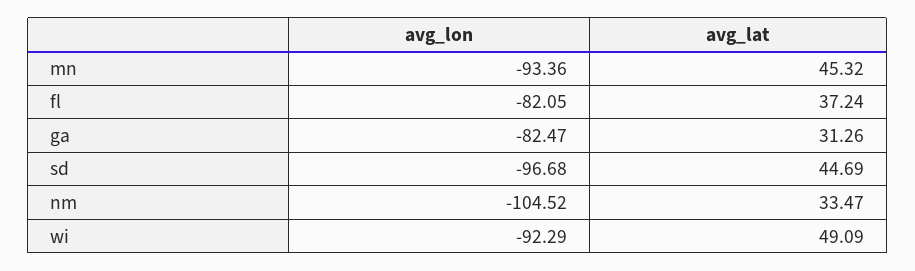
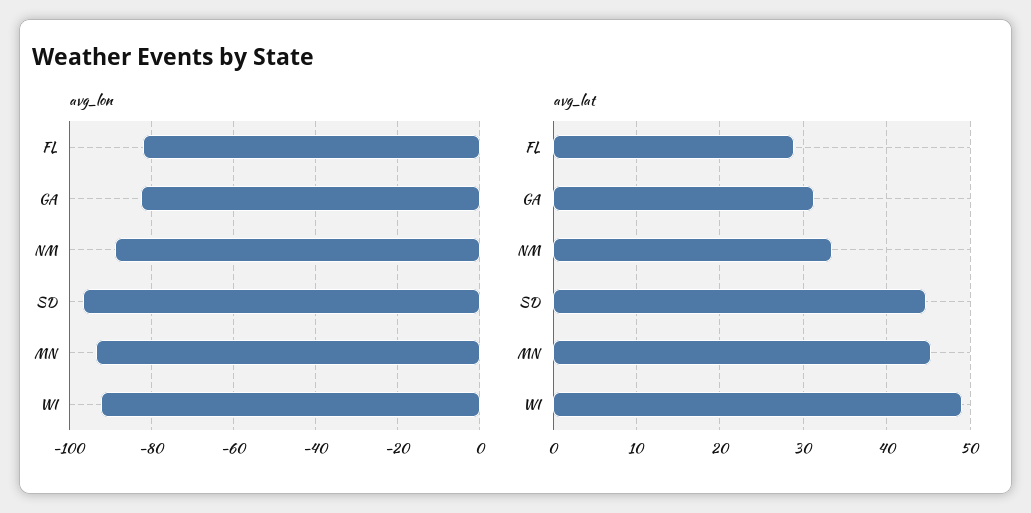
  {
    "avg_lon": {
      "mn": -93.36,
      "fl": -82.05,
      "ga": -82.47,
      "sd": -96.68,
-     "nm": -104.52,
+     "nm": -88,
      "wi": -92.29
    },
    "avg_lat": {
      "mn": 45.32,
-     "fl": 37.24,
+     "fl": 29,
      "ga": 31.26,
      "sd": 44.69,
      "nm": 33.47,
      "wi": 49.09
    }
  }

